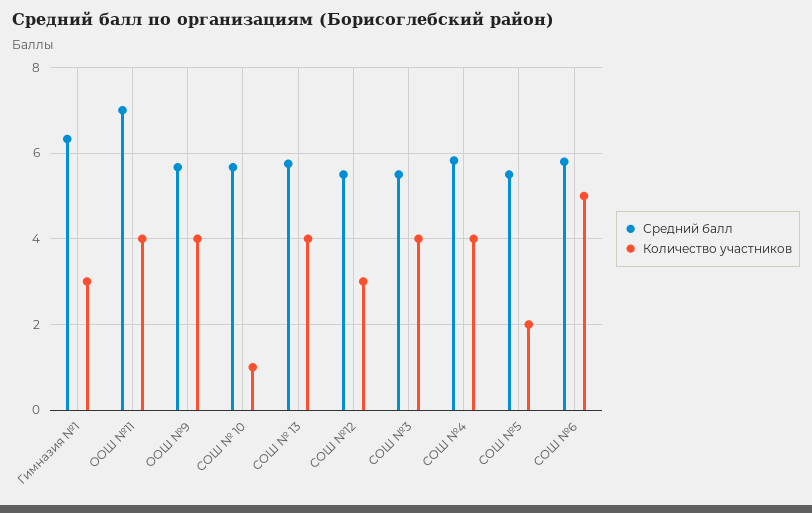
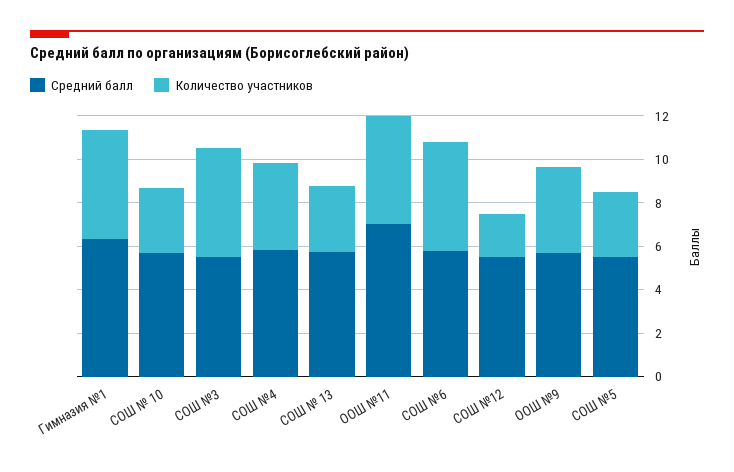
  {
    "Средний балл": {
      "Гимназия №1": 6.4,
      "ООШ №11": 7,
      "ООШ №9": 5.6,
      "СОШ № 10": 5.6,
      "СОШ № 13": 5.8,
      "СОШ №12": 5.6,
      "СОШ №3": 5.6,
      "СОШ №4": 5.8,
      "СОШ №5": 5.6,
      "СОШ №6": 5.8
    },
    "Количество участников": {
-     "Гимназия №1": 3,
+     "Гимназия №1": 5,
-     "ООШ №11": 4,
+     "ООШ №11": 5,
      "ООШ №9": 4,
-     "СОШ № 10": 1,
+     "СОШ № 10": 3,
-     "СОШ № 13": 4,
+     "СОШ № 13": 3,
-     "СОШ №12": 3,
+     "СОШ №12": 2,
-     "СОШ №3": 4,
+     "СОШ №3": 5,
      "СОШ №4": 4,
-     "СОШ №5": 2,
+     "СОШ №5": 3,
      "СОШ №6": 5
    }
  }

